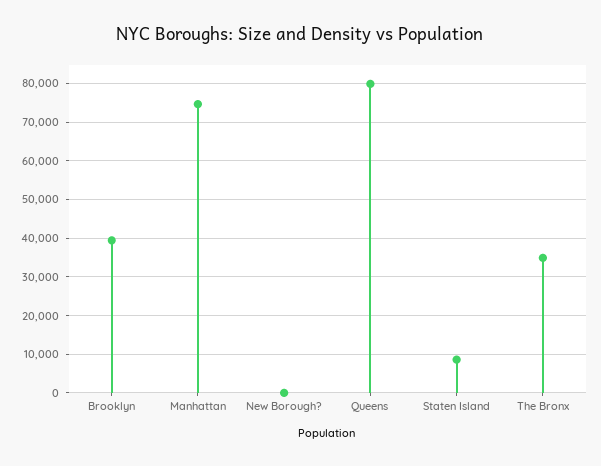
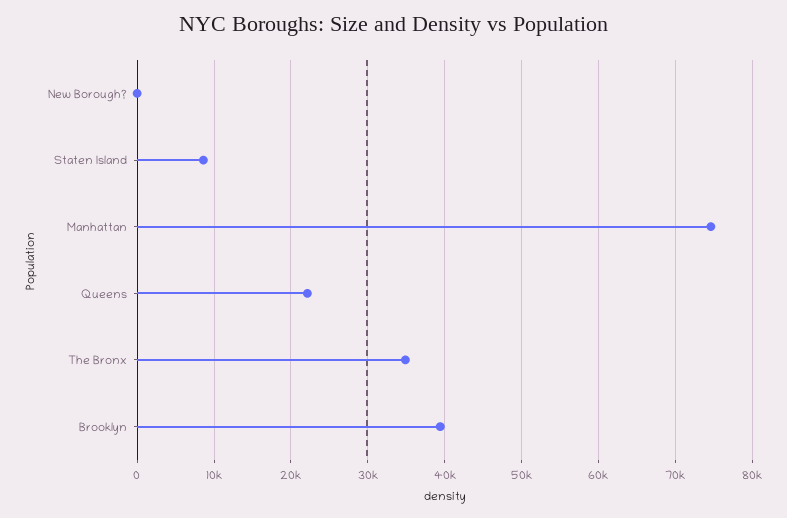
  {
    "Brooklyn": 39000,
    "Manhattan": 75000,
    "New Borough?": 0,
-   "Queens": 80000,
+   "Queens": 22000,
    "Staten Island": 9000,
    "The Bronx": 35000
  }

